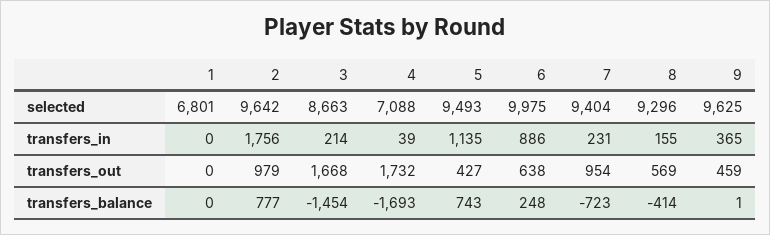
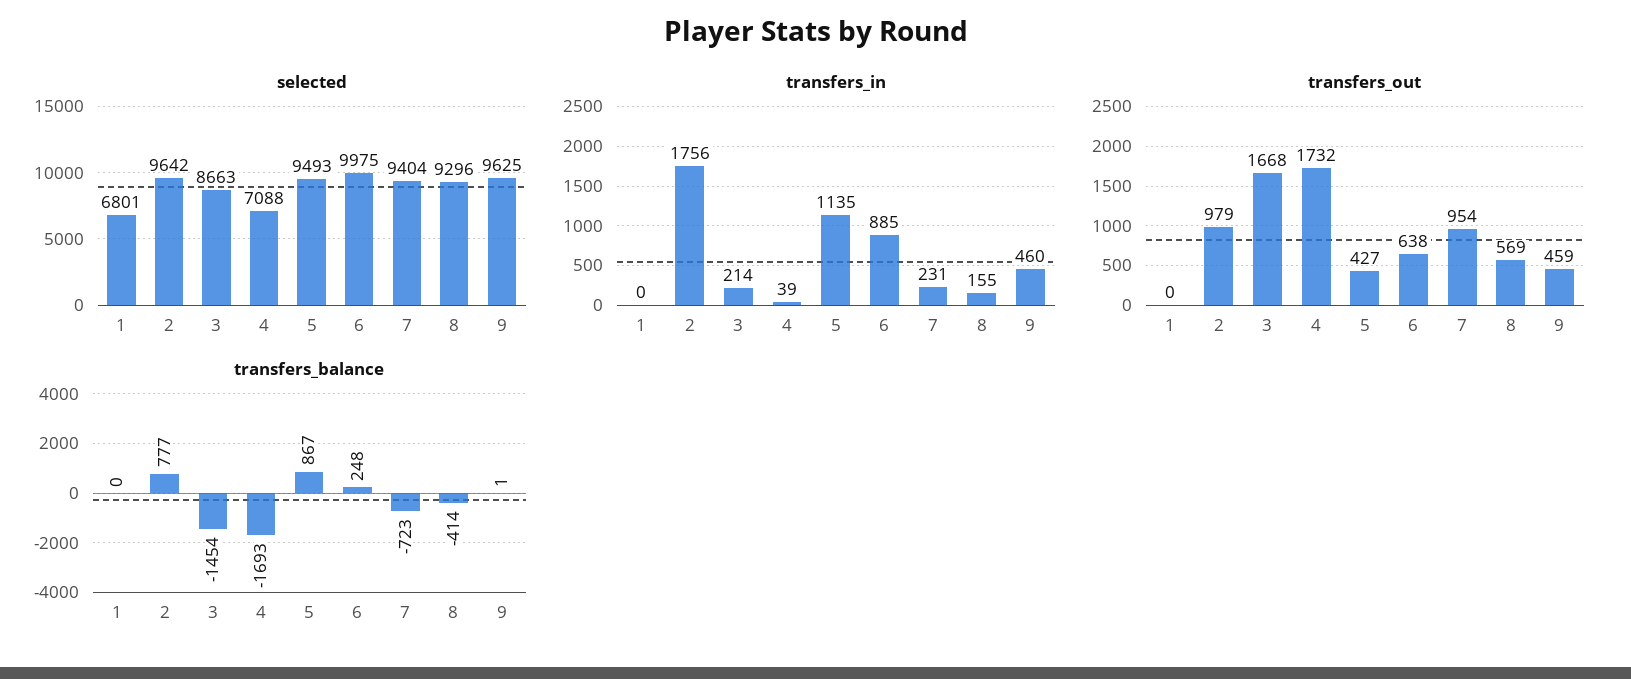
  {
    "selected": {
      "1": 6801,
      "2": 9642,
      "3": 8663,
      "4": 7088,
      "5": 9493,
      "6": 9975,
      "7": 9404,
      "8": 9296,
      "9": 9625
    },
    "transfers_in": {
      "1": 0,
      "2": 1756,
      "3": 214,
      "4": 39,
      "5": 1135,
-     "6": 886,
+     "6": 885,
      "7": 231,
      "8": 155,
-     "9": 365
+     "9": 460
    },
    "transfers_out": {
      "1": 0,
      "2": 979,
      "3": 1668,
      "4": 1732,
      "5": 427,
      "6": 638,
      "7": 954,
      "8": 569,
      "9": 459
    },
    "transfers_balance": {
      "1": 0,
      "2": 777,
      "3": -1454,
      "4": -1693,
-     "5": 743,
+     "5": 867,
      "6": 248,
      "7": -723,
      "8": -414,
      "9": 1
    }
  }

